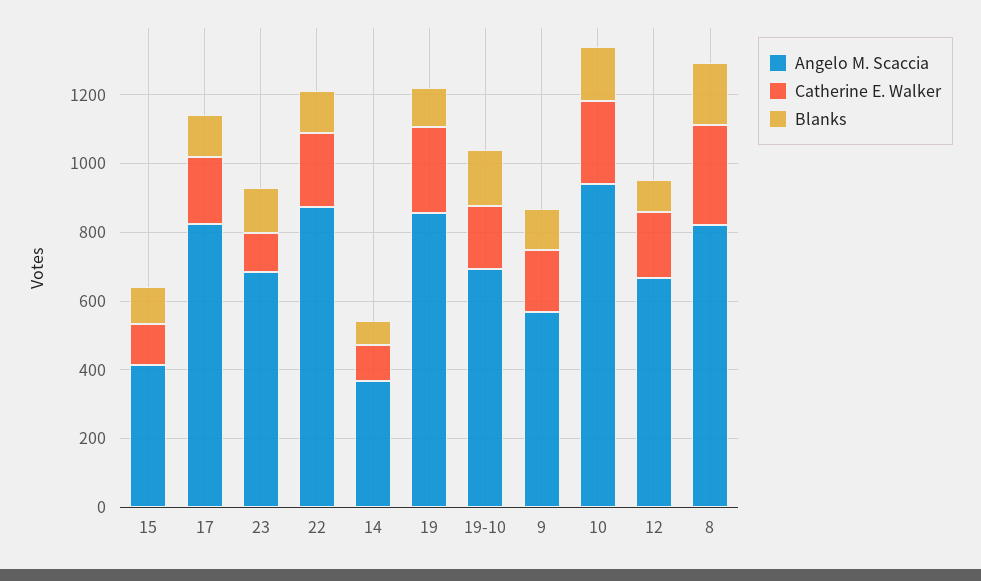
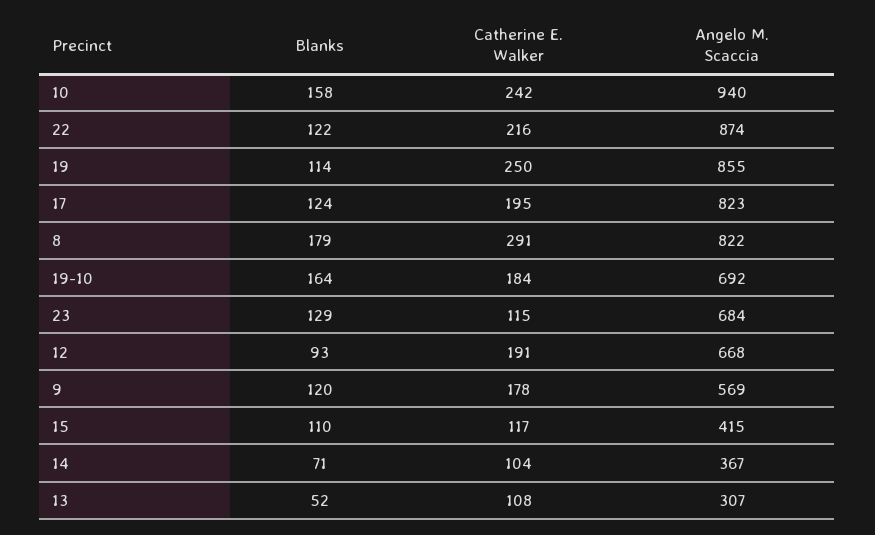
  {
    "Angelo M. Scaccia": {
      "15": 415,
      "17": 823,
      "23": 684,
      "22": 874,
      "14": 367,
      "19": 855,
      "19-10": 692,
      "9": 569,
      "10": 940,
      "12": 668,
-     "8": 822
+     "8": 822,
+     "13": 307
    },
    "Catherine E. Walker": {
      "15": 117,
      "17": 195,
      "23": 115,
      "22": 216,
      "14": 104,
      "19": 250,
      "19-10": 184,
      "9": 178,
      "10": 242,
      "12": 191,
-     "8": 291
+     "8": 291,
+     "13": 108
    },
    "Blanks": {
      "15": 110,
      "17": 124,
      "23": 129,
      "22": 122,
      "14": 71,
      "19": 114,
      "19-10": 164,
      "9": 120,
      "10": 158,
      "12": 93,
-     "8": 179
+     "8": 179,
+     "13": 52
    }
  }

